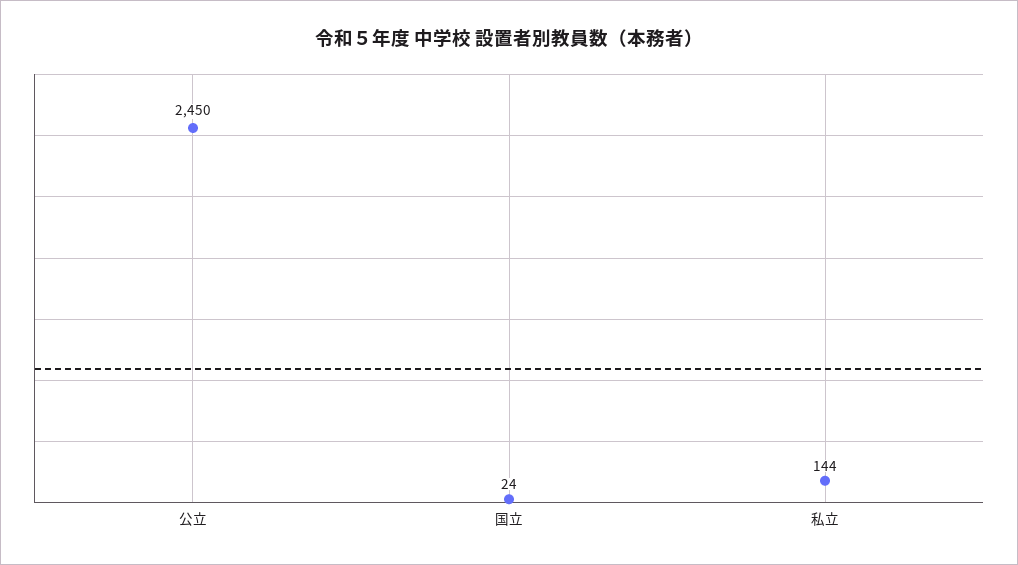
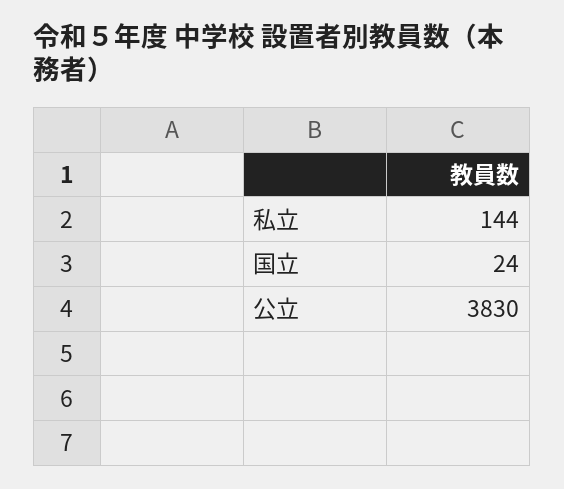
  {
-   "公立": 2450,
+   "公立": 3830,
    "国立": 24,
    "私立": 144
  }

